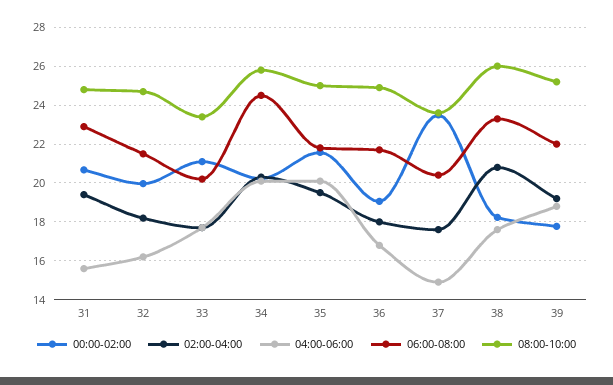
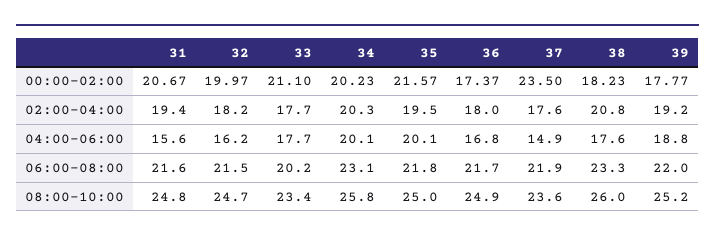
  {
    "00:00-02:00": {
      "31": 20.67,
      "32": 19.97,
      "33": 21.1,
      "34": 20.23,
      "35": 21.57,
-     "36": 19,
+     "36": 17.37,
      "37": 23.5,
      "38": 18.23,
      "39": 17.77
    },
    "02:00-04:00": {
      "31": 19.4,
      "32": 18.2,
      "33": 17.7,
      "34": 20.3,
      "35": 19.5,
      "36": 18,
      "37": 17.6,
      "38": 20.8,
      "39": 19.2
    },
    "04:00-06:00": {
      "31": 15.6,
      "32": 16.2,
      "33": 17.7,
      "34": 20.1,
      "35": 20.1,
      "36": 16.8,
      "37": 14.9,
      "38": 17.6,
      "39": 18.8
    },
    "06:00-08:00": {
-     "31": 23,
+     "31": 21.6,
      "32": 21.5,
      "33": 20.2,
-     "34": 24.5,
+     "34": 23.1,
      "35": 21.8,
      "36": 21.7,
-     "37": 20.5,
+     "37": 21.9,
      "38": 23.3,
      "39": 22
    },
    "08:00-10:00": {
      "31": 24.8,
      "32": 24.7,
      "33": 23.4,
      "34": 25.8,
      "35": 25,
      "36": 24.9,
      "37": 23.6,
      "38": 26,
      "39": 25.2
    }
  }

